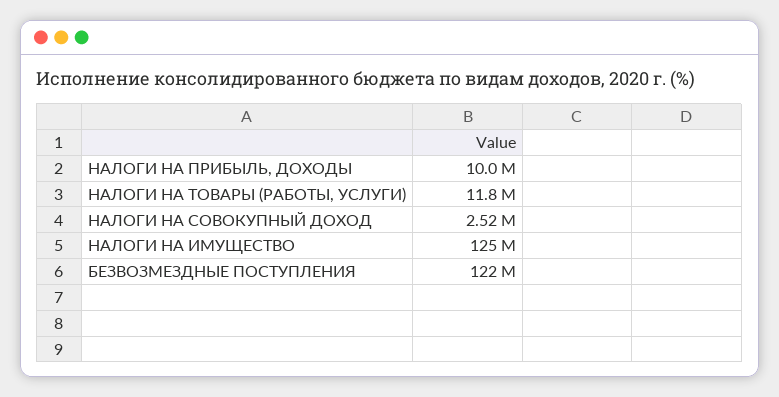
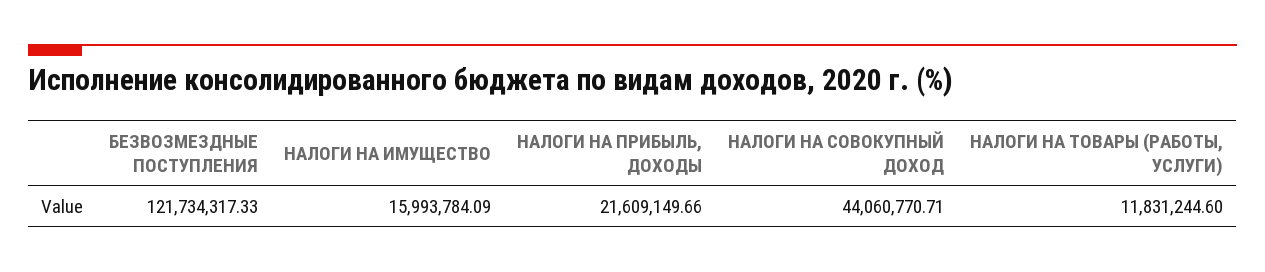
  {
-   "НАЛОГИ НА ПРИБЫЛЬ, ДОХОДЫ": 10000000,
+   "НАЛОГИ НА ПРИБЫЛЬ, ДОХОДЫ": 21609149.66,
    "НАЛОГИ НА ТОВАРЫ (РАБОТЫ, УСЛУГИ)": 11831244.6,
-   "НАЛОГИ НА СОВОКУПНЫЙ ДОХОД": 2520000,
+   "НАЛОГИ НА СОВОКУПНЫЙ ДОХОД": 44060770.71,
-   "НАЛОГИ НА ИМУЩЕСТВО": 125000000,
+   "НАЛОГИ НА ИМУЩЕСТВО": 15993784.09,
    "БЕЗВОЗМЕЗДНЫЕ ПОСТУПЛЕНИЯ": 121734317.33
  }

